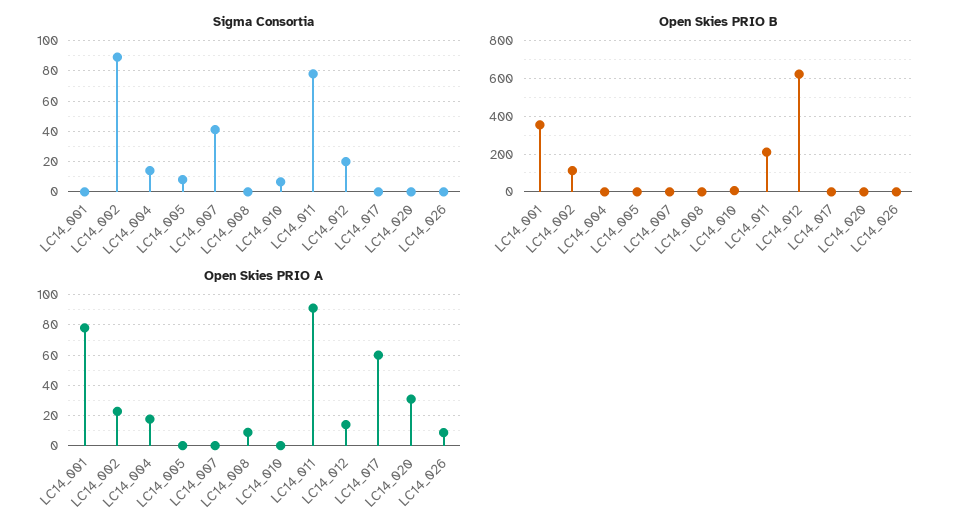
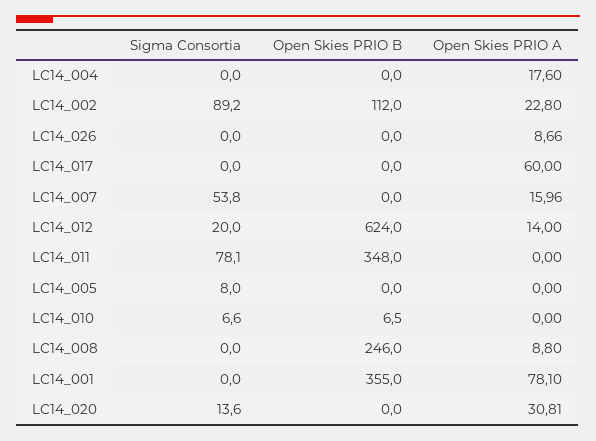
  {
    "Sigma Consortia": {
      "LC14_001": 0,
      "LC14_002": 89.2,
-     "LC14_004": 15,
+     "LC14_004": 0,
      "LC14_005": 8,
-     "LC14_007": 40,
+     "LC14_007": 53.8,
      "LC14_008": 0,
      "LC14_010": 6.6,
      "LC14_011": 78.1,
      "LC14_012": 20,
      "LC14_017": 0,
-     "LC14_020": 0,
+     "LC14_020": 13.6,
      "LC14_026": 0
    },
    "Open Skies PRIO B": {
      "LC14_001": 355,
      "LC14_002": 112,
      "LC14_004": 0,
      "LC14_005": 0,
      "LC14_007": 0,
-     "LC14_008": 0,
+     "LC14_008": 246,
      "LC14_010": 6.5,
-     "LC14_011": 200,
+     "LC14_011": 348,
      "LC14_012": 624,
      "LC14_017": 0,
      "LC14_020": 0,
      "LC14_026": 0
    },
    "Open Skies PRIO A": {
      "LC14_001": 78.1,
      "LC14_002": 22.8,
      "LC14_004": 17.6,
      "LC14_005": 0,
-     "LC14_007": 0,
+     "LC14_007": 15.96,
      "LC14_008": 8.8,
      "LC14_010": 0,
-     "LC14_011": 90,
+     "LC14_011": 0,
      "LC14_012": 14,
      "LC14_017": 60,
      "LC14_020": 30.81,
      "LC14_026": 8.66
    }
  }

